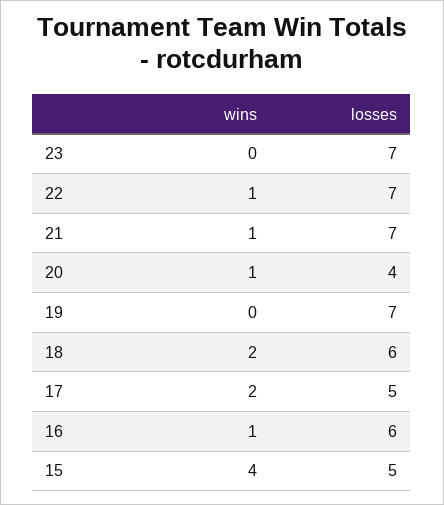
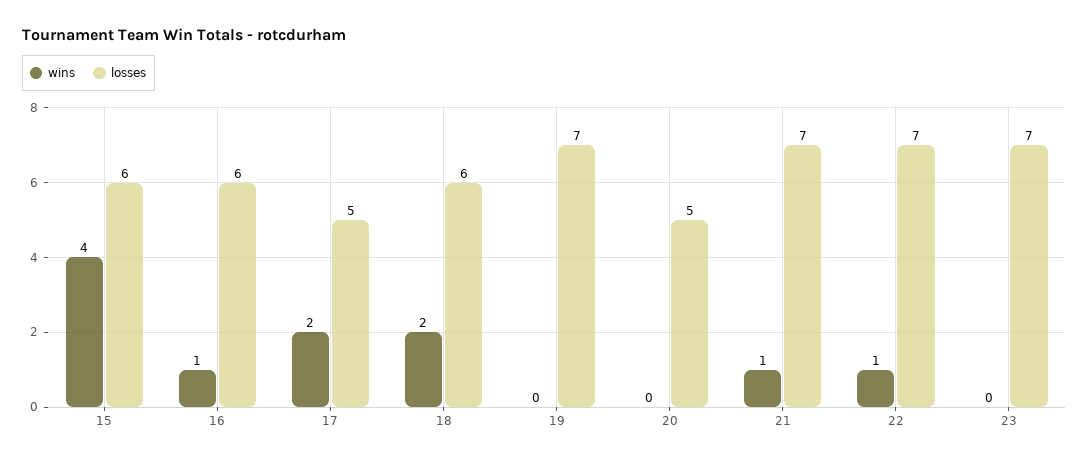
  {
    "wins": {
      "23": 0,
      "22": 1,
      "21": 1,
-     "20": 1,
+     "20": 0,
      "19": 0,
      "18": 2,
      "17": 2,
      "16": 1,
      "15": 4
    },
    "losses": {
      "23": 7,
      "22": 7,
      "21": 7,
-     "20": 4,
+     "20": 5,
      "19": 7,
      "18": 6,
      "17": 5,
      "16": 6,
-     "15": 5
+     "15": 6
    }
  }

